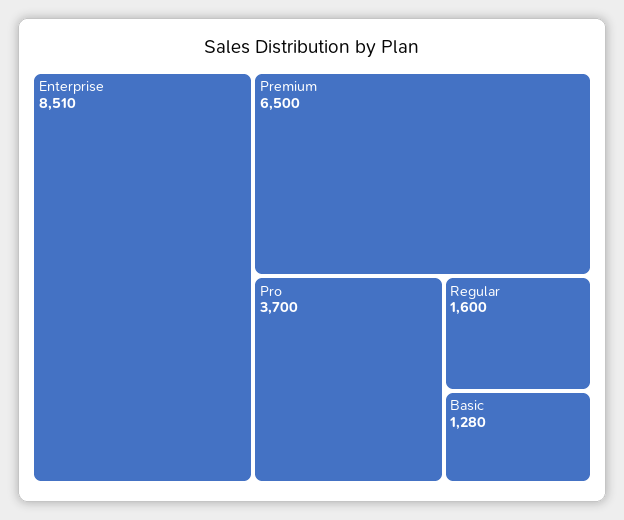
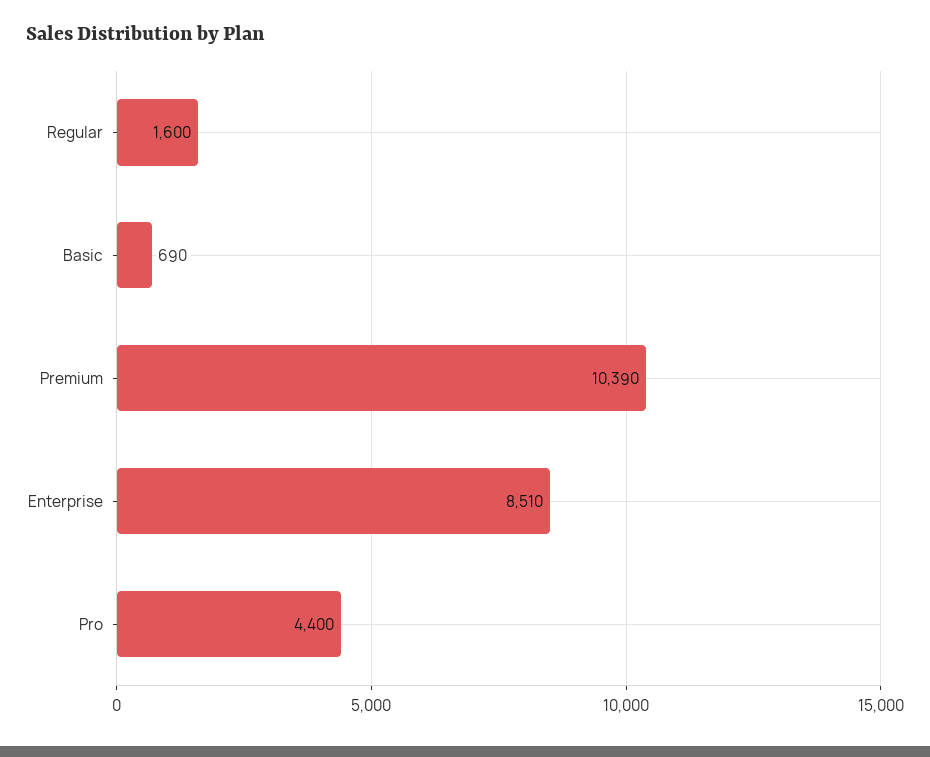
  {
    "Enterprise": 8510,
-   "Premium": 6500,
+   "Premium": 10390,
-   "Pro": 3700,
+   "Pro": 4400,
    "Regular": 1600,
-   "Basic": 1280
+   "Basic": 690
  }

